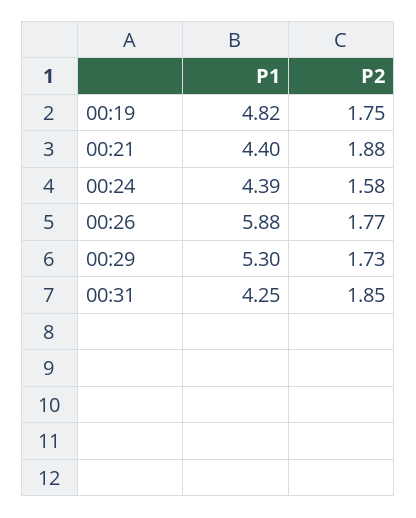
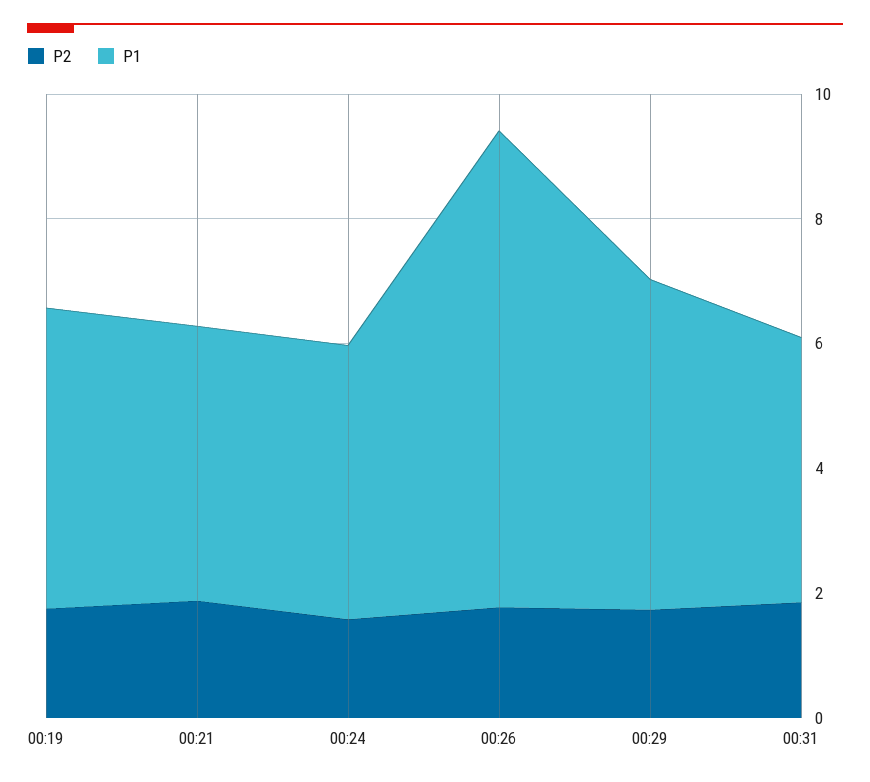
  {
    "P1": {
      "00:19": 4.82,
      "00:21": 4.4,
      "00:24": 4.39,
-     "00:26": 5.88,
+     "00:26": 7.5,
      "00:29": 5.3,
      "00:31": 4.25
    },
    "P2": {
      "00:19": 1.75,
      "00:21": 1.88,
      "00:24": 1.58,
      "00:26": 1.77,
      "00:29": 1.73,
      "00:31": 1.85
    }
  }

